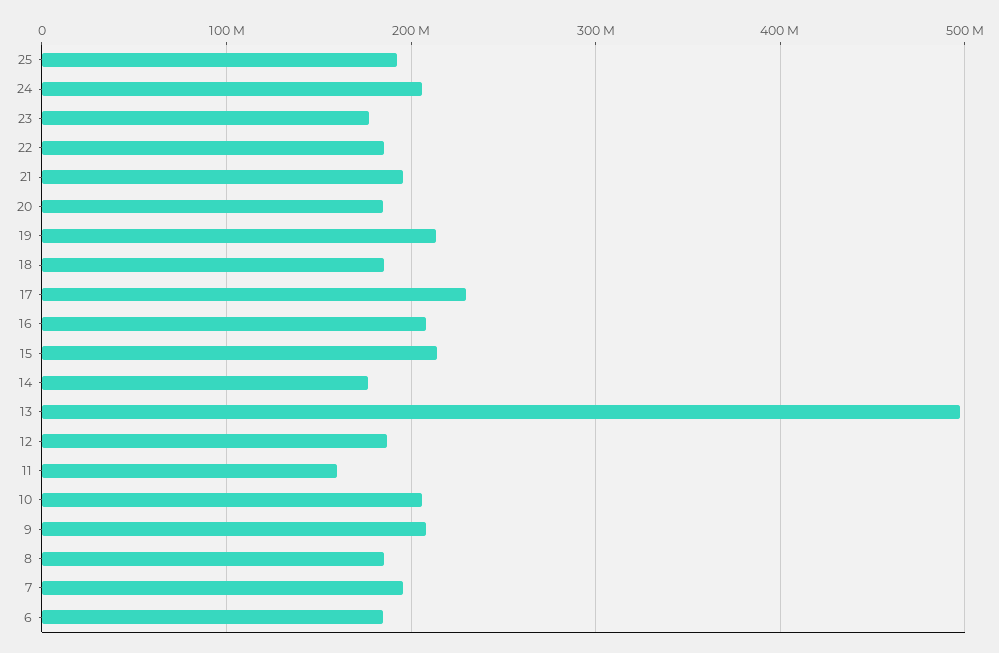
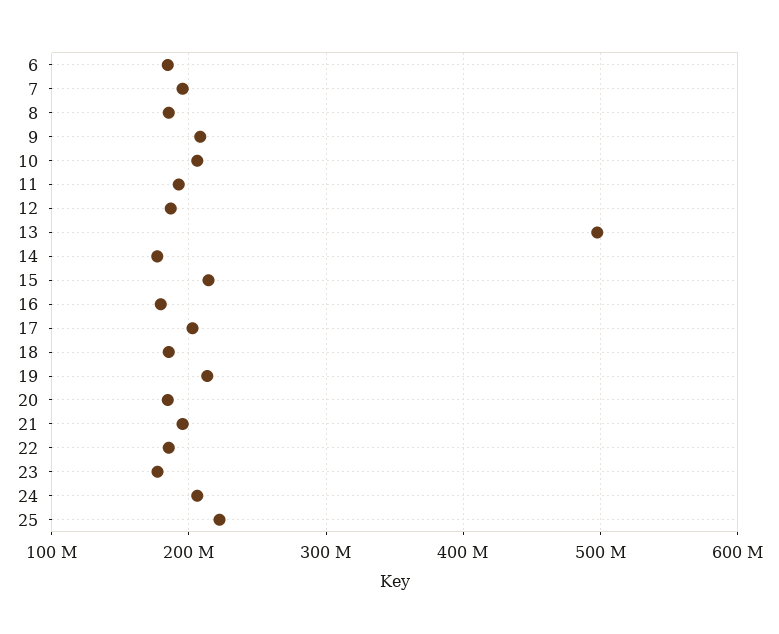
  {
-   "25": 190000000,
+   "25": 220000000,
    "24": 210000000,
    "23": 180000000,
    "22": 190000000,
    "21": 200000000,
    "20": 180000000,
    "19": 210000000,
    "18": 190000000,
-   "17": 230000000,
+   "17": 200000000,
-   "16": 210000000,
+   "16": 180000000,
    "15": 210000000,
    "14": 180000000,
    "13": 500000000,
    "12": 190000000,
-   "11": 160000000,
+   "11": 190000000,
    "10": 210000000,
    "9": 210000000,
    "8": 190000000,
    "7": 200000000,
    "6": 180000000
  }

